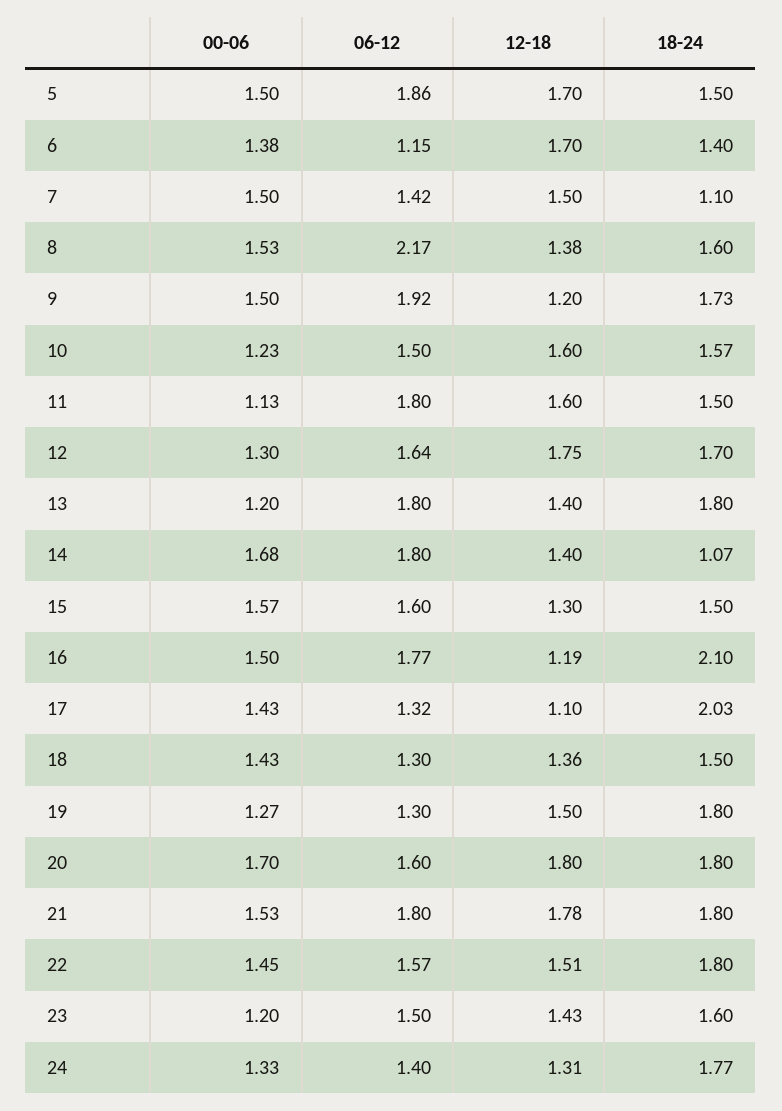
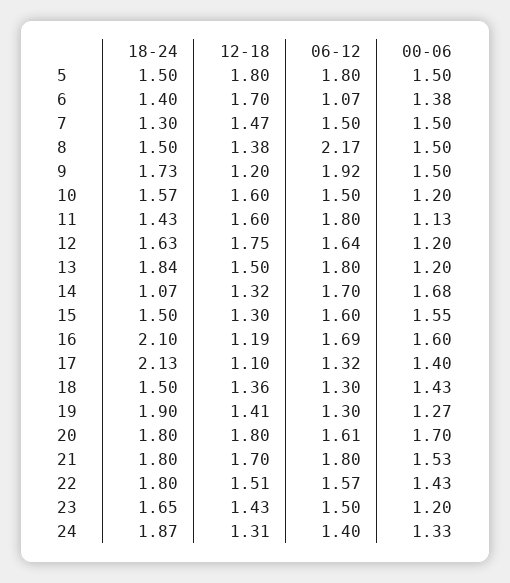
  {
    "00-06": {
      "5": 1.5,
      "6": 1.38,
      "7": 1.5,
-     "8": 1.53,
+     "8": 1.5,
      "9": 1.5,
-     "10": 1.23,
+     "10": 1.2,
      "11": 1.13,
-     "12": 1.3,
+     "12": 1.2,
      "13": 1.2,
      "14": 1.68,
-     "15": 1.57,
+     "15": 1.55,
-     "16": 1.5,
+     "16": 1.6,
-     "17": 1.43,
+     "17": 1.4,
      "18": 1.43,
      "19": 1.27,
      "20": 1.7,
      "21": 1.53,
-     "22": 1.45,
+     "22": 1.43,
      "23": 1.2,
      "24": 1.33
    },
    "06-12": {
-     "5": 1.86,
+     "5": 1.8,
-     "6": 1.15,
+     "6": 1.07,
-     "7": 1.42,
+     "7": 1.5,
      "8": 2.17,
      "9": 1.92,
      "10": 1.5,
      "11": 1.8,
      "12": 1.64,
      "13": 1.8,
-     "14": 1.8,
+     "14": 1.7,
      "15": 1.6,
-     "16": 1.77,
+     "16": 1.69,
      "17": 1.32,
      "18": 1.3,
      "19": 1.3,
-     "20": 1.6,
+     "20": 1.61,
      "21": 1.8,
      "22": 1.57,
      "23": 1.5,
      "24": 1.4
    },
    "12-18": {
-     "5": 1.7,
+     "5": 1.8,
      "6": 1.7,
-     "7": 1.5,
+     "7": 1.47,
      "8": 1.38,
      "9": 1.2,
      "10": 1.6,
      "11": 1.6,
      "12": 1.75,
-     "13": 1.4,
+     "13": 1.5,
-     "14": 1.4,
+     "14": 1.32,
      "15": 1.3,
      "16": 1.19,
      "17": 1.1,
      "18": 1.36,
-     "19": 1.5,
+     "19": 1.41,
      "20": 1.8,
-     "21": 1.78,
+     "21": 1.7,
      "22": 1.51,
      "23": 1.43,
      "24": 1.31
    },
    "18-24": {
      "5": 1.5,
      "6": 1.4,
-     "7": 1.1,
+     "7": 1.3,
-     "8": 1.6,
+     "8": 1.5,
      "9": 1.73,
      "10": 1.57,
-     "11": 1.5,
+     "11": 1.43,
-     "12": 1.7,
+     "12": 1.63,
-     "13": 1.8,
+     "13": 1.84,
      "14": 1.07,
      "15": 1.5,
      "16": 2.1,
-     "17": 2.03,
+     "17": 2.13,
      "18": 1.5,
-     "19": 1.8,
+     "19": 1.9,
      "20": 1.8,
      "21": 1.8,
      "22": 1.8,
-     "23": 1.6,
+     "23": 1.65,
-     "24": 1.77
+     "24": 1.87
    }
  }

